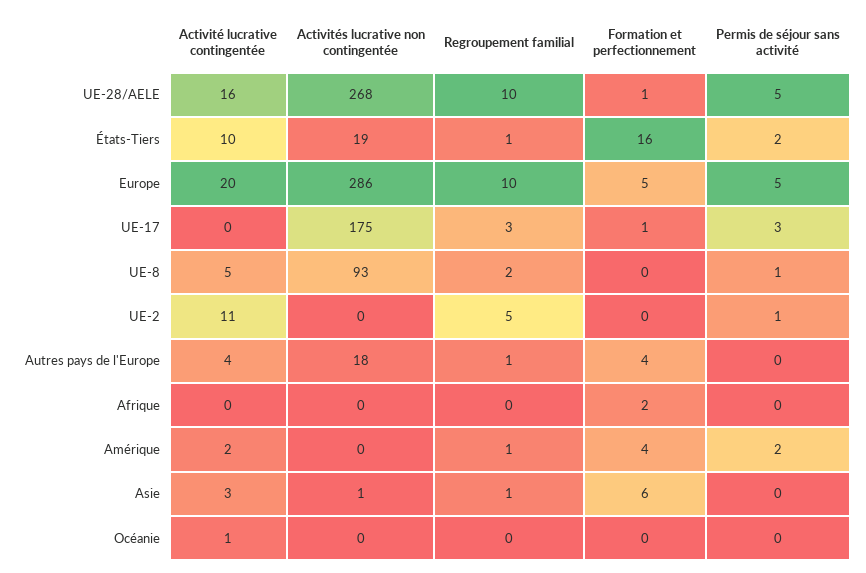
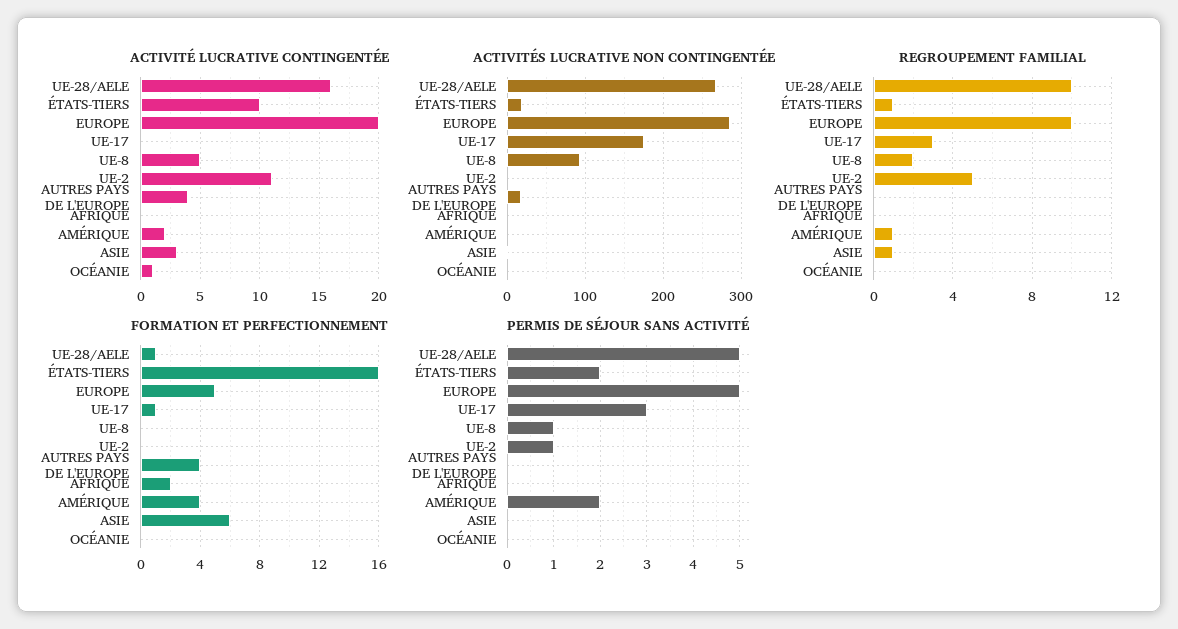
  {
    "Activité lucrative contingentée": {
      "UE-28/AELE": 16,
      "États-Tiers": 10,
      "Europe": 20,
      "UE-17": 0,
      "UE-8": 5,
      "UE-2": 11,
      "Autres pays de l'Europe": 4,
      "Afrique": 0,
      "Amérique": 2,
      "Asie": 3,
      "Océanie": 1
    },
    "Activités lucrative non contingentée": {
      "UE-28/AELE": 268,
      "États-Tiers": 19,
      "Europe": 286,
      "UE-17": 175,
      "UE-8": 93,
      "UE-2": 0,
      "Autres pays de l'Europe": 18,
      "Afrique": 0,
      "Amérique": 0,
      "Asie": 1,
      "Océanie": 0
    },
    "Regroupement familial": {
      "UE-28/AELE": 10,
      "États-Tiers": 1,
      "Europe": 10,
      "UE-17": 3,
      "UE-8": 2,
      "UE-2": 5,
-     "Autres pays de l'Europe": 1,
+     "Autres pays de l'Europe": 0,
      "Afrique": 0,
      "Amérique": 1,
      "Asie": 1,
      "Océanie": 0
    },
    "Formation et perfectionnement": {
      "UE-28/AELE": 1,
      "États-Tiers": 16,
      "Europe": 5,
      "UE-17": 1,
      "UE-8": 0,
      "UE-2": 0,
      "Autres pays de l'Europe": 4,
      "Afrique": 2,
      "Amérique": 4,
      "Asie": 6,
      "Océanie": 0
    },
    "Permis de séjour sans activité": {
      "UE-28/AELE": 5,
      "États-Tiers": 2,
      "Europe": 5,
      "UE-17": 3,
      "UE-8": 1,
      "UE-2": 1,
      "Autres pays de l'Europe": 0,
      "Afrique": 0,
      "Amérique": 2,
      "Asie": 0,
      "Océanie": 0
    }
  }

